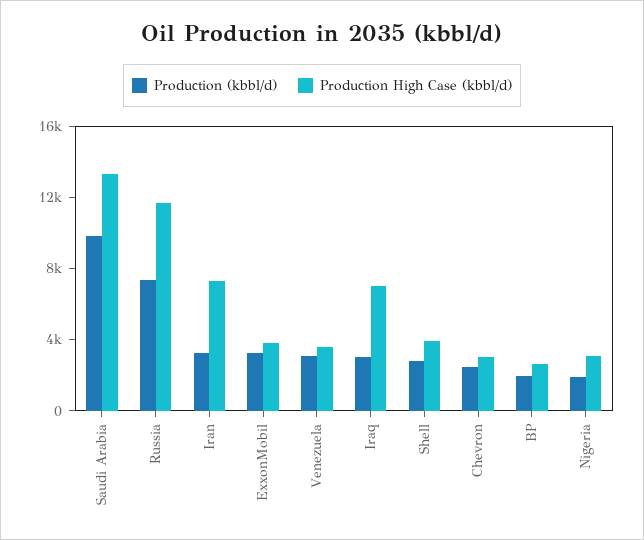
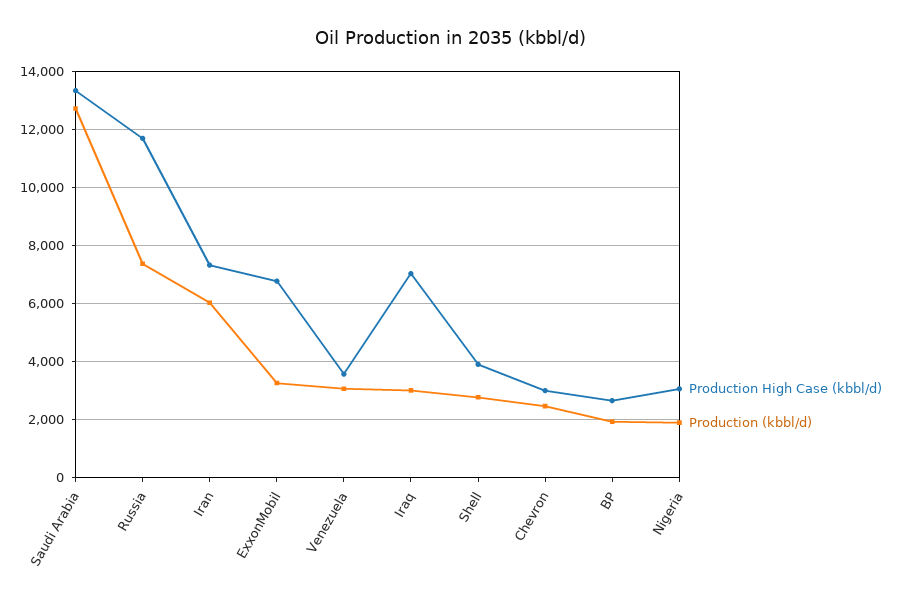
  {
    "Production (kbbl/d)": {
-     "Saudi Arabia": 10000,
+     "Saudi Arabia": 12750,
      "Russia": 7250,
-     "Iran": 3000,
+     "Iran": 6000,
      "ExxonMobil": 3250,
      "Venezuela": 3000,
      "Iraq": 3000,
      "Shell": 2750,
      "Chevron": 2500,
      "BP": 2000,
      "Nigeria": 2000
    },
    "Production High Case (kbbl/d)": {
      "Saudi Arabia": 13250,
      "Russia": 11750,
      "Iran": 7250,
-     "ExxonMobil": 4000,
+     "ExxonMobil": 6750,
      "Venezuela": 3500,
      "Iraq": 7000,
      "Shell": 4000,
      "Chevron": 3000,
      "BP": 2750,
      "Nigeria": 3000
    }
  }

